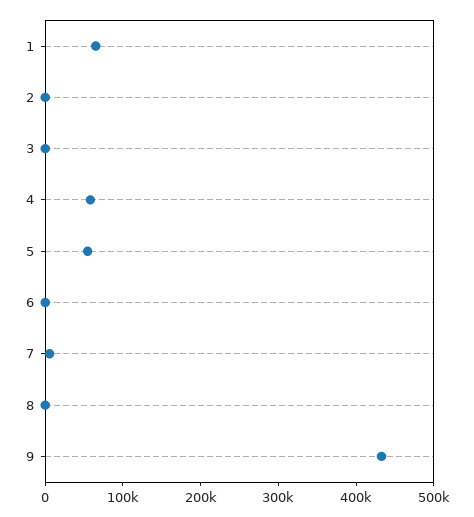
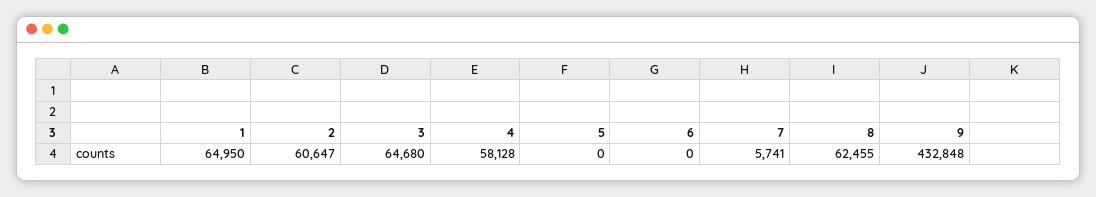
  {
    "1": 64950,
-   "2": 0,
+   "2": 60647,
-   "3": 0,
+   "3": 64680,
    "4": 58128,
-   "5": 60000,
+   "5": 0,
    "6": 0,
    "7": 5741,
-   "8": 0,
+   "8": 62455,
    "9": 432848
  }

